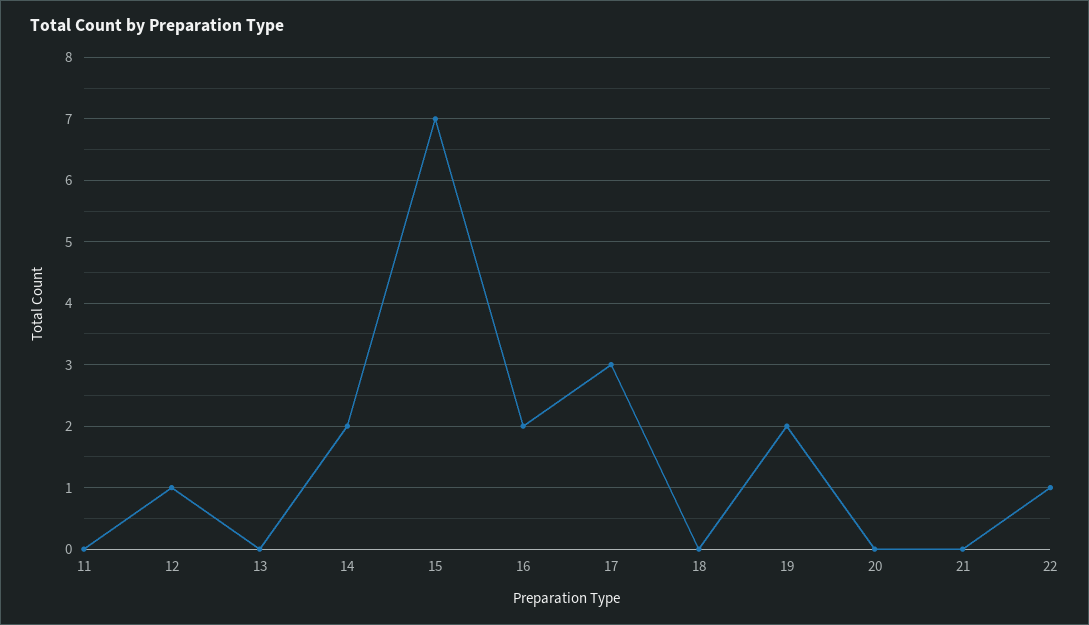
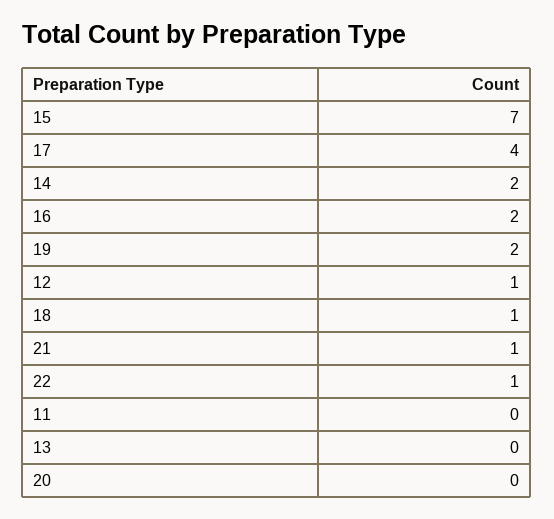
  {
    "11": 0,
    "12": 1,
    "13": 0,
    "14": 2,
    "15": 7,
    "16": 2,
-   "17": 3,
+   "17": 4,
-   "18": 0,
+   "18": 1,
    "19": 2,
    "20": 0,
-   "21": 0,
+   "21": 1,
    "22": 1
  }

